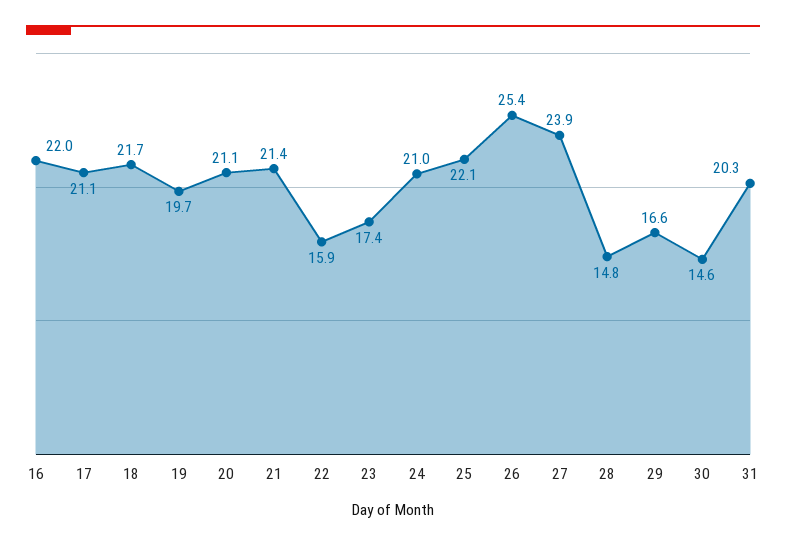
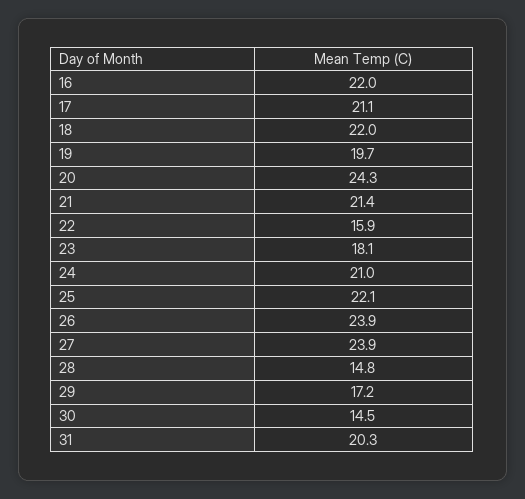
  {
    "16": 22,
    "17": 21.1,
-   "18": 21.7,
+   "18": 22,
    "19": 19.7,
-   "20": 21.1,
+   "20": 24.3,
    "21": 21.4,
    "22": 15.9,
-   "23": 17.4,
+   "23": 18.1,
    "24": 21,
    "25": 22.1,
-   "26": 25.4,
+   "26": 23.9,
    "27": 23.9,
    "28": 14.8,
-   "29": 16.6,
+   "29": 17.2,
-   "30": 14.6,
+   "30": 14.5,
    "31": 20.3
  }

